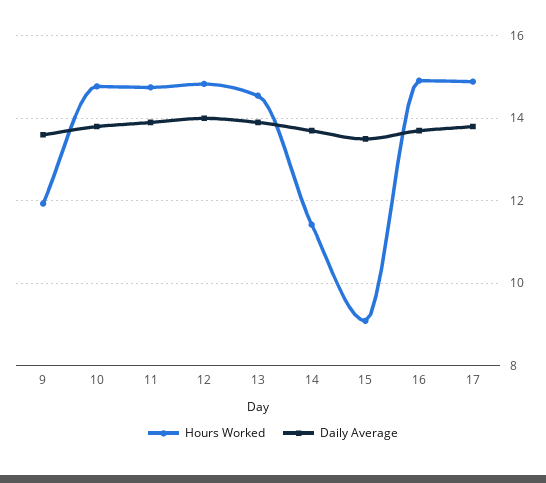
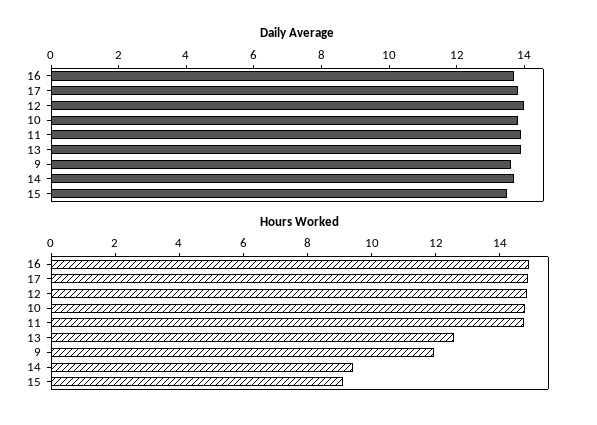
  {
    "Hours Worked": {
      "9": 12,
      "10": 14.8,
      "11": 14.8,
      "12": 14.8,
-     "13": 14.6,
+     "13": 12.5,
-     "14": 11.4,
+     "14": 9.5,
      "15": 9,
      "16": 15,
      "17": 14.8
    },
    "Daily Average": {
      "9": 13.6,
      "10": 13.8,
      "11": 14,
      "12": 14,
      "13": 14,
      "14": 13.8,
      "15": 13.6,
      "16": 13.8,
      "17": 13.8
    }
  }

